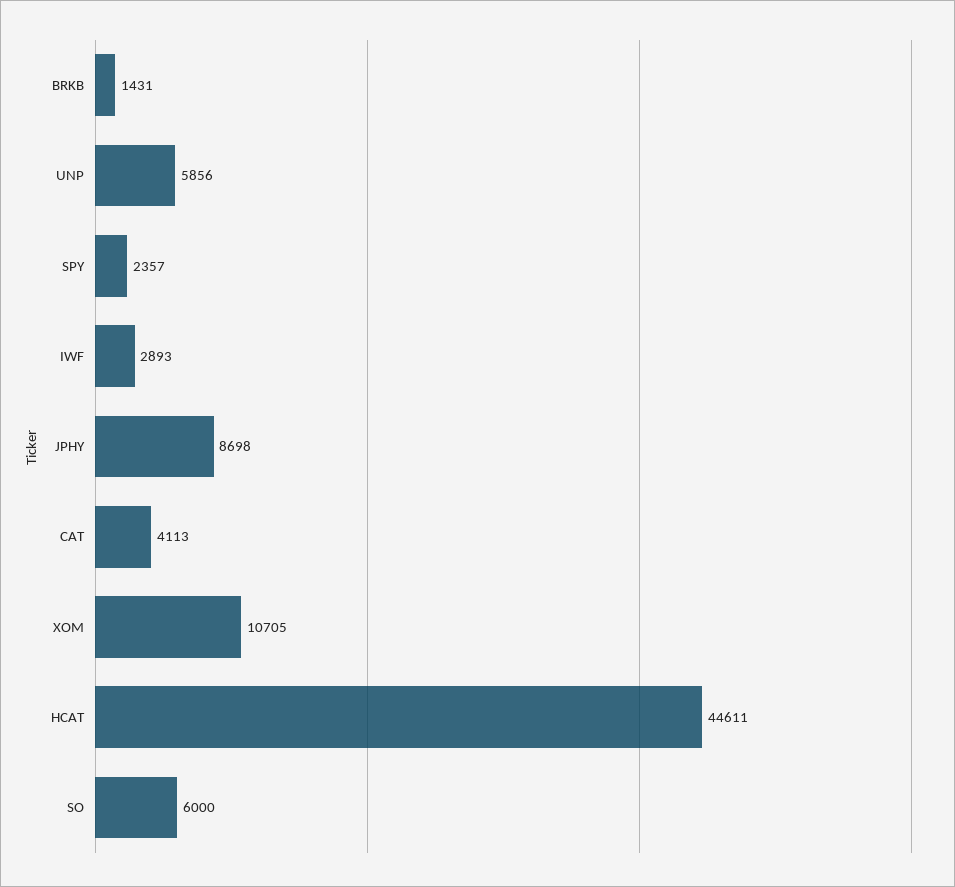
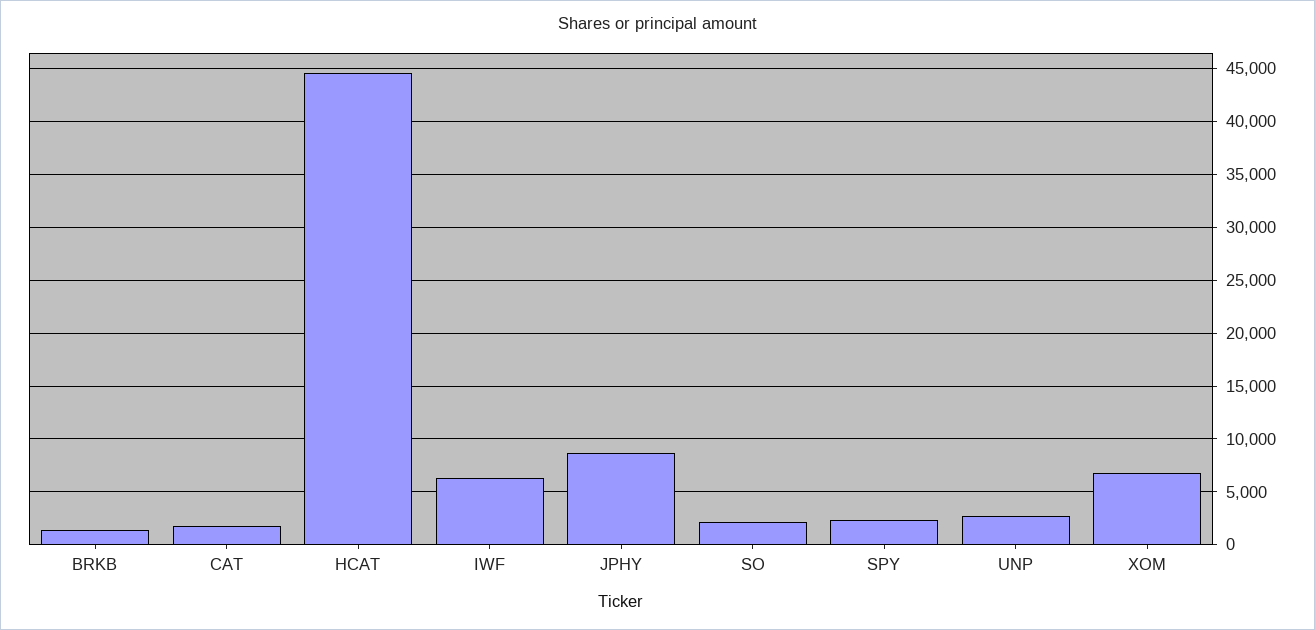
  {
    "BRKB": 1431,
-   "UNP": 5856,
+   "UNP": 3000,
    "SPY": 2357,
-   "IWF": 2893,
+   "IWF": 6000,
    "JPHY": 8698,
-   "CAT": 4113,
+   "CAT": 2000,
-   "XOM": 10705,
+   "XOM": 7000,
    "HCAT": 44611,
-   "SO": 6000
+   "SO": 2000
  }

